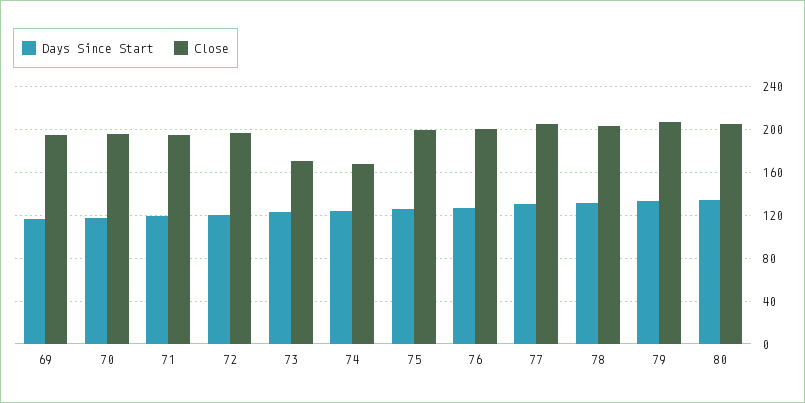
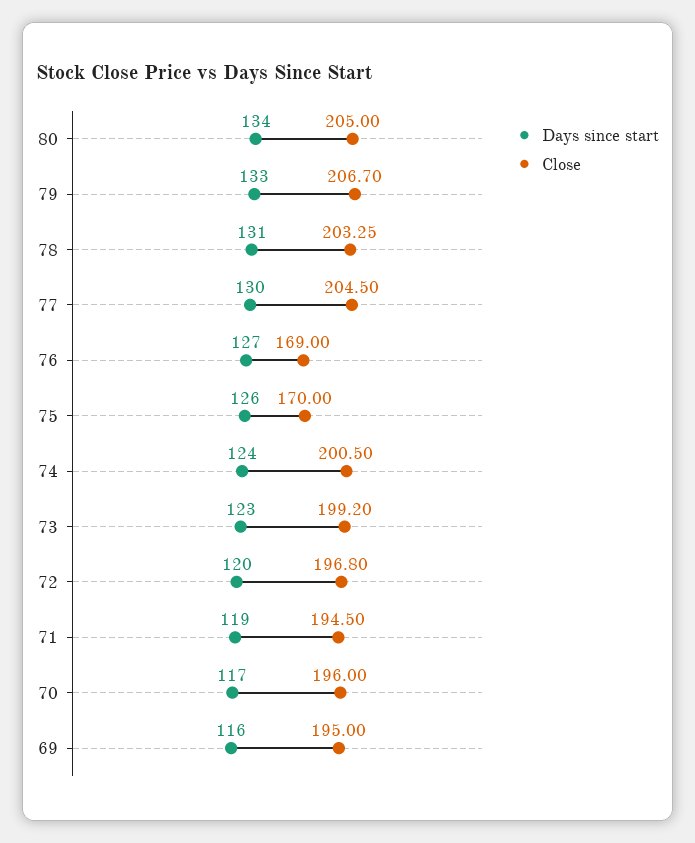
  {
    "Days Since Start": {
      "69": 116,
      "70": 117,
      "71": 119,
      "72": 120,
      "73": 123,
      "74": 124,
      "75": 126,
      "76": 127,
      "77": 130,
      "78": 131,
      "79": 133,
      "80": 134
    },
    "Close": {
      "69": 195,
      "70": 196,
      "71": 194.5,
      "72": 196.8,
-     "73": 170,
+     "73": 199.2,
-     "74": 170,
+     "74": 200.5,
-     "75": 200,
+     "75": 170,
-     "76": 200,
+     "76": 169,
      "77": 204.5,
      "78": 203.25,
      "79": 206.7,
      "80": 205
    }
  }

